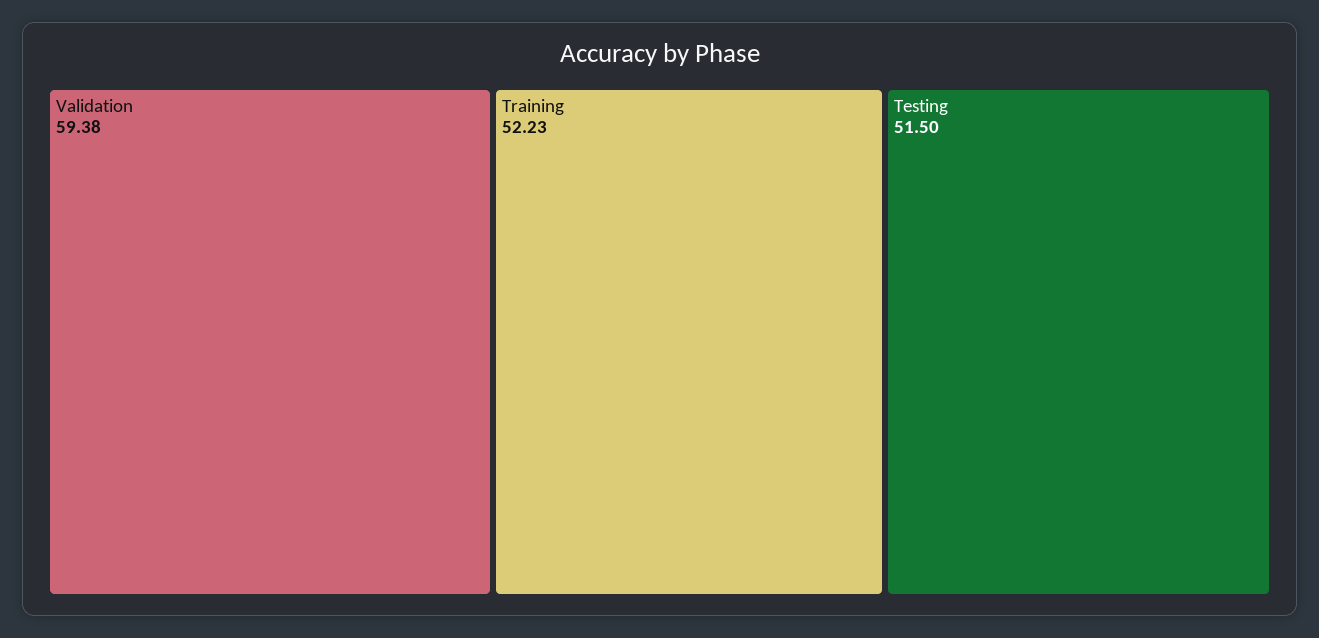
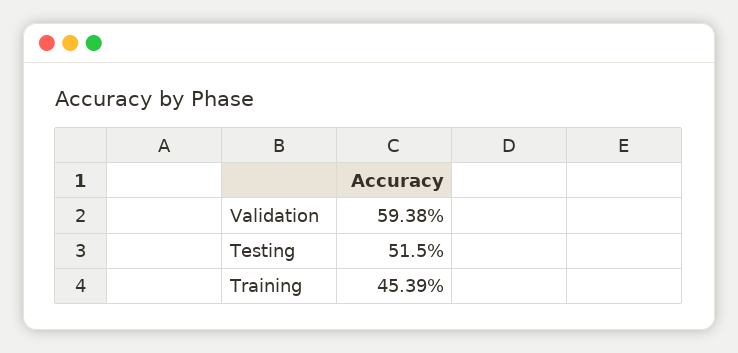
  {
    "Validation": 59.38,
-   "Training": 52.23,
+   "Training": 45.39,
    "Testing": 51.5
  }

